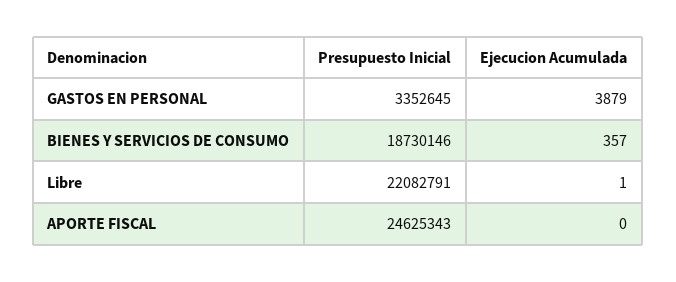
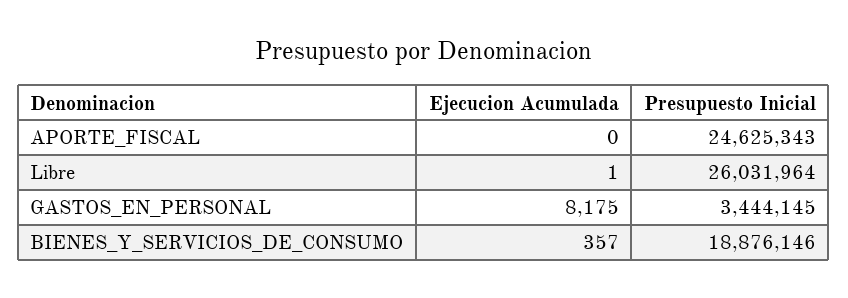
  {
    "Presupuesto Inicial": {
-     "GASTOS EN PERSONAL": 3352645,
+     "GASTOS EN PERSONAL": 3444145,
-     "BIENES Y SERVICIOS DE CONSUMO": 18730146,
+     "BIENES Y SERVICIOS DE CONSUMO": 18876146,
-     "Libre": 22082791,
+     "Libre": 26031964,
      "APORTE FISCAL": 24625343
    },
    "Ejecucion Acumulada": {
-     "GASTOS EN PERSONAL": 3879,
+     "GASTOS EN PERSONAL": 8175,
      "BIENES Y SERVICIOS DE CONSUMO": 357,
      "Libre": 1,
      "APORTE FISCAL": 0
    }
  }

